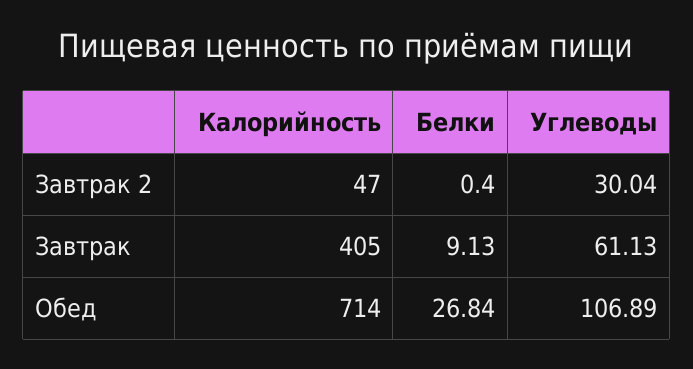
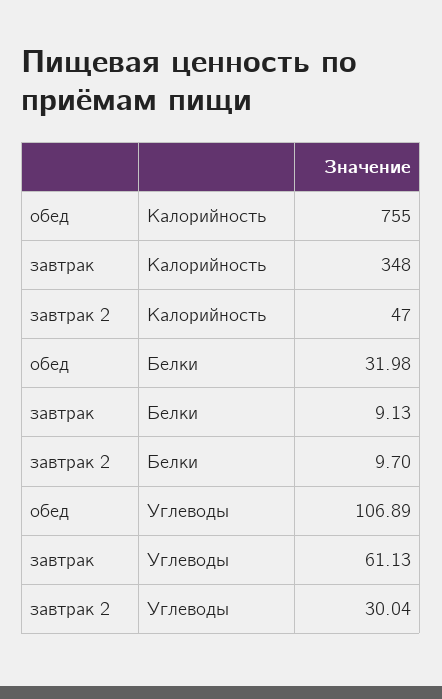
  {
    "Калорийность": {
      "Завтрак 2": 47,
-     "Завтрак": 405,
+     "Завтрак": 348,
-     "Обед": 714
+     "Обед": 755
    },
    "Белки": {
-     "Завтрак 2": 0.4,
+     "Завтрак 2": 9.7,
      "Завтрак": 9.13,
-     "Обед": 26.84
+     "Обед": 31.98
    },
    "Углеводы": {
      "Завтрак 2": 30.04,
      "Завтрак": 61.13,
      "Обед": 106.89
    }
  }

